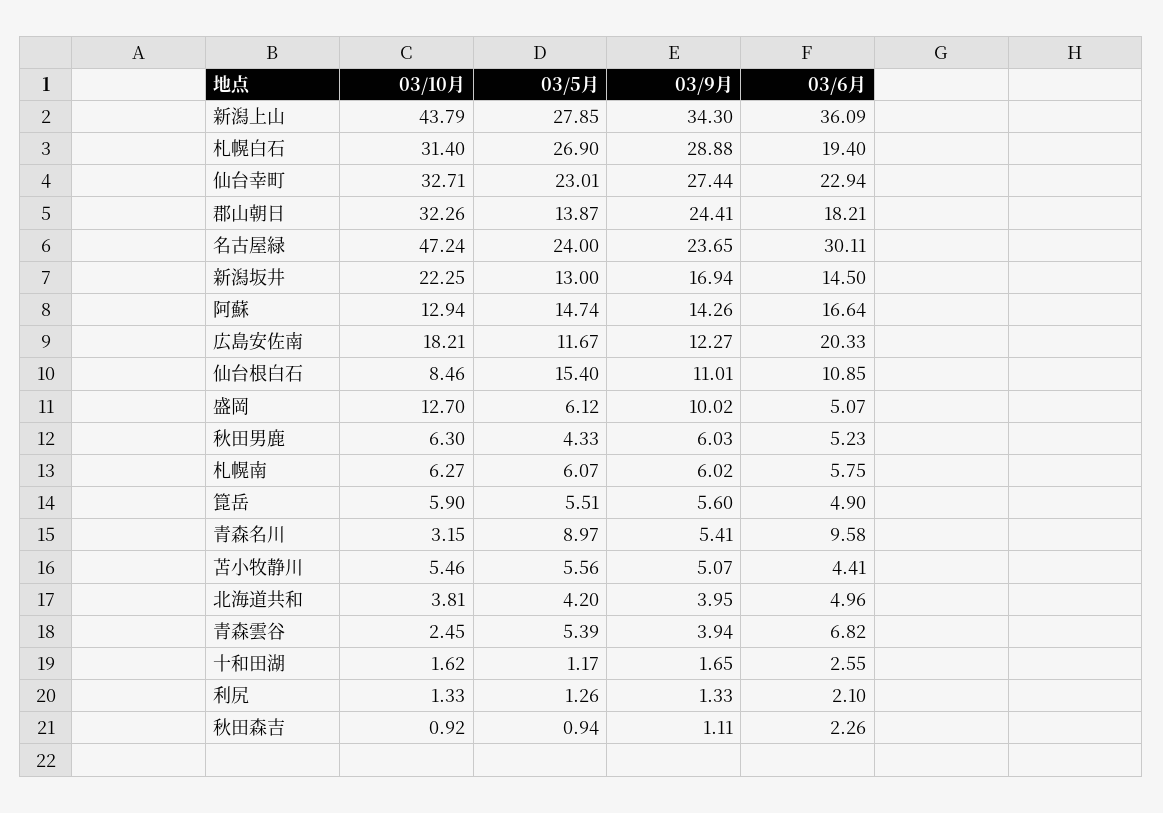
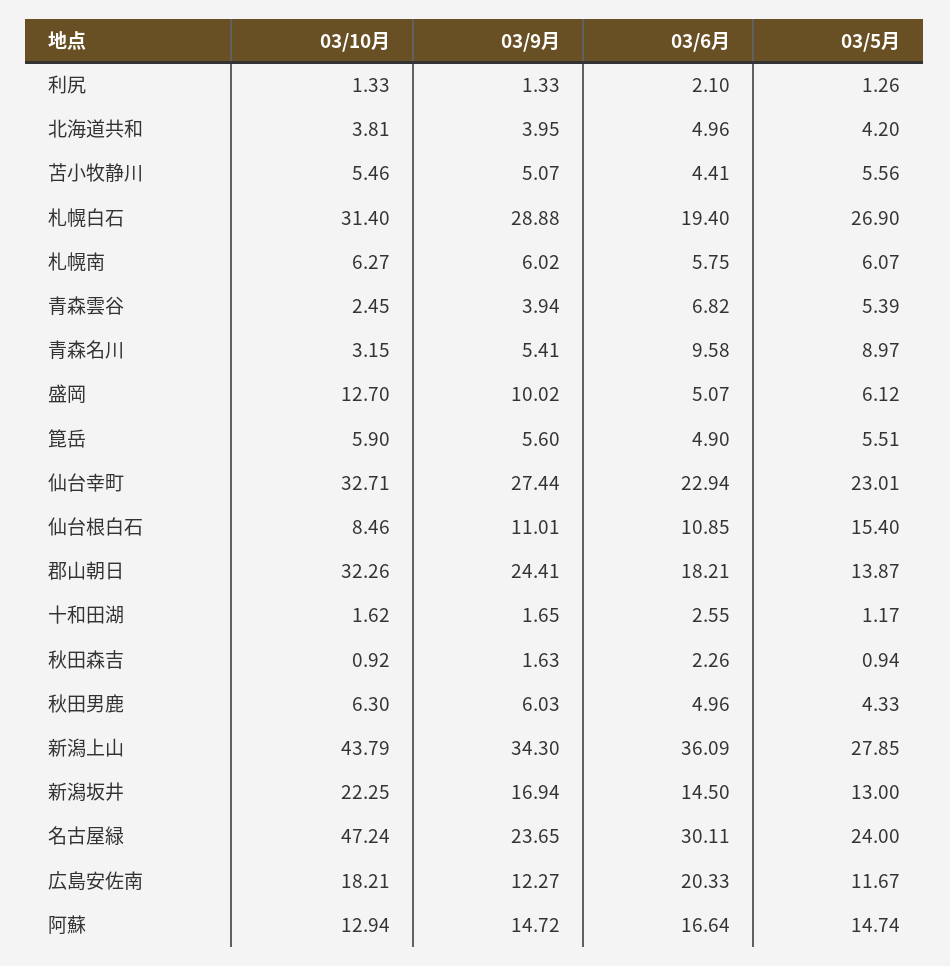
  {
    "03/10月": {
      "新潟上山": 43.79,
      "札幌白石": 31.4,
      "仙台幸町": 32.71,
      "郡山朝日": 32.26,
      "名古屋緑": 47.24,
      "新潟坂井": 22.25,
      "阿蘇": 12.94,
      "広島安佐南": 18.21,
      "仙台根白石": 8.46,
      "盛岡": 12.7,
      "秋田男鹿": 6.3,
      "札幌南": 6.27,
      "箟岳": 5.9,
      "青森名川": 3.15,
      "苫小牧静川": 5.46,
      "北海道共和": 3.81,
      "青森雲谷": 2.45,
      "十和田湖": 1.62,
      "利尻": 1.33,
      "秋田森吉": 0.92
    },
    "03/5月": {
      "新潟上山": 27.85,
      "札幌白石": 26.9,
      "仙台幸町": 23.01,
      "郡山朝日": 13.87,
      "名古屋緑": 24,
      "新潟坂井": 13,
      "阿蘇": 14.74,
      "広島安佐南": 11.67,
      "仙台根白石": 15.4,
      "盛岡": 6.12,
      "秋田男鹿": 4.33,
      "札幌南": 6.07,
      "箟岳": 5.51,
      "青森名川": 8.97,
      "苫小牧静川": 5.56,
      "北海道共和": 4.2,
      "青森雲谷": 5.39,
      "十和田湖": 1.17,
      "利尻": 1.26,
      "秋田森吉": 0.94
    },
    "03/9月": {
      "新潟上山": 34.3,
      "札幌白石": 28.88,
      "仙台幸町": 27.44,
      "郡山朝日": 24.41,
      "名古屋緑": 23.65,
      "新潟坂井": 16.94,
-     "阿蘇": 14.26,
+     "阿蘇": 14.72,
      "広島安佐南": 12.27,
      "仙台根白石": 11.01,
      "盛岡": 10.02,
      "秋田男鹿": 6.03,
      "札幌南": 6.02,
      "箟岳": 5.6,
      "青森名川": 5.41,
      "苫小牧静川": 5.07,
      "北海道共和": 3.95,
      "青森雲谷": 3.94,
      "十和田湖": 1.65,
      "利尻": 1.33,
-     "秋田森吉": 1.11
+     "秋田森吉": 1.63
    },
    "03/6月": {
      "新潟上山": 36.09,
      "札幌白石": 19.4,
      "仙台幸町": 22.94,
      "郡山朝日": 18.21,
      "名古屋緑": 30.11,
      "新潟坂井": 14.5,
      "阿蘇": 16.64,
      "広島安佐南": 20.33,
      "仙台根白石": 10.85,
      "盛岡": 5.07,
-     "秋田男鹿": 5.23,
+     "秋田男鹿": 4.96,
      "札幌南": 5.75,
      "箟岳": 4.9,
      "青森名川": 9.58,
      "苫小牧静川": 4.41,
      "北海道共和": 4.96,
      "青森雲谷": 6.82,
      "十和田湖": 2.55,
      "利尻": 2.1,
      "秋田森吉": 2.26
    }
  }

